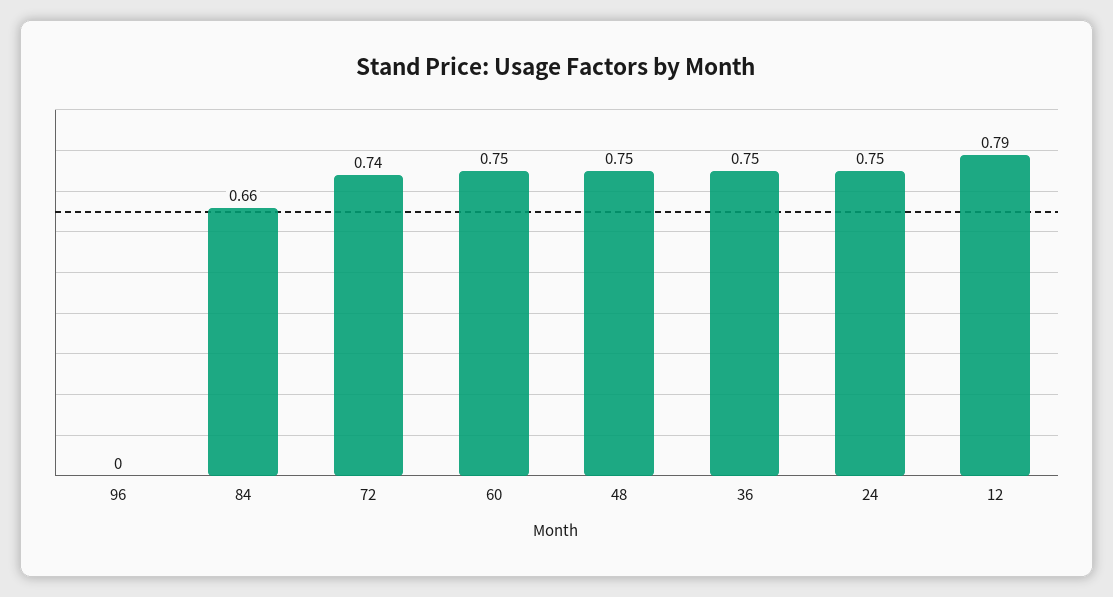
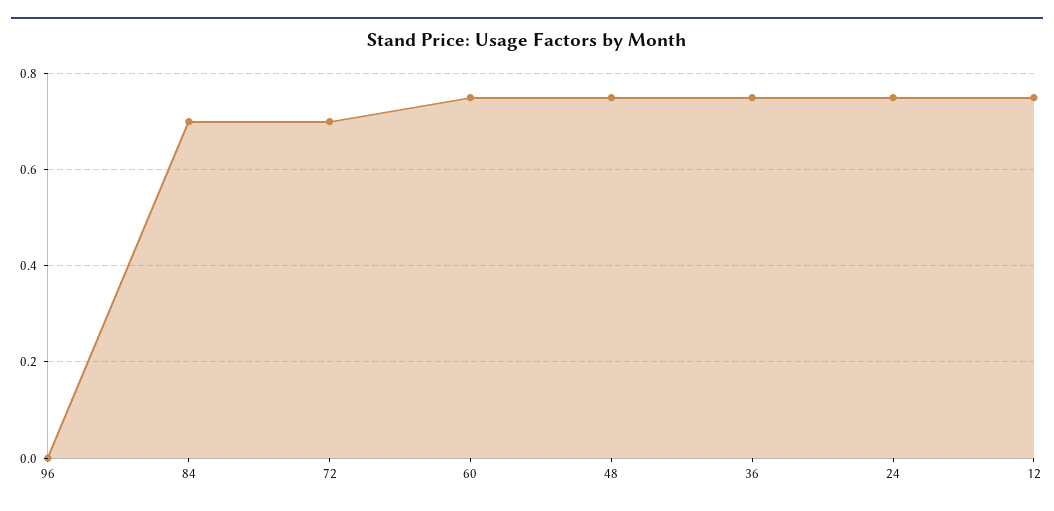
  {
    "96": 0,
-   "84": 0.66,
+   "84": 0.7,
-   "72": 0.74,
+   "72": 0.7,
    "60": 0.75,
    "48": 0.75,
    "36": 0.75,
    "24": 0.75,
-   "12": 0.79
+   "12": 0.75
  }

